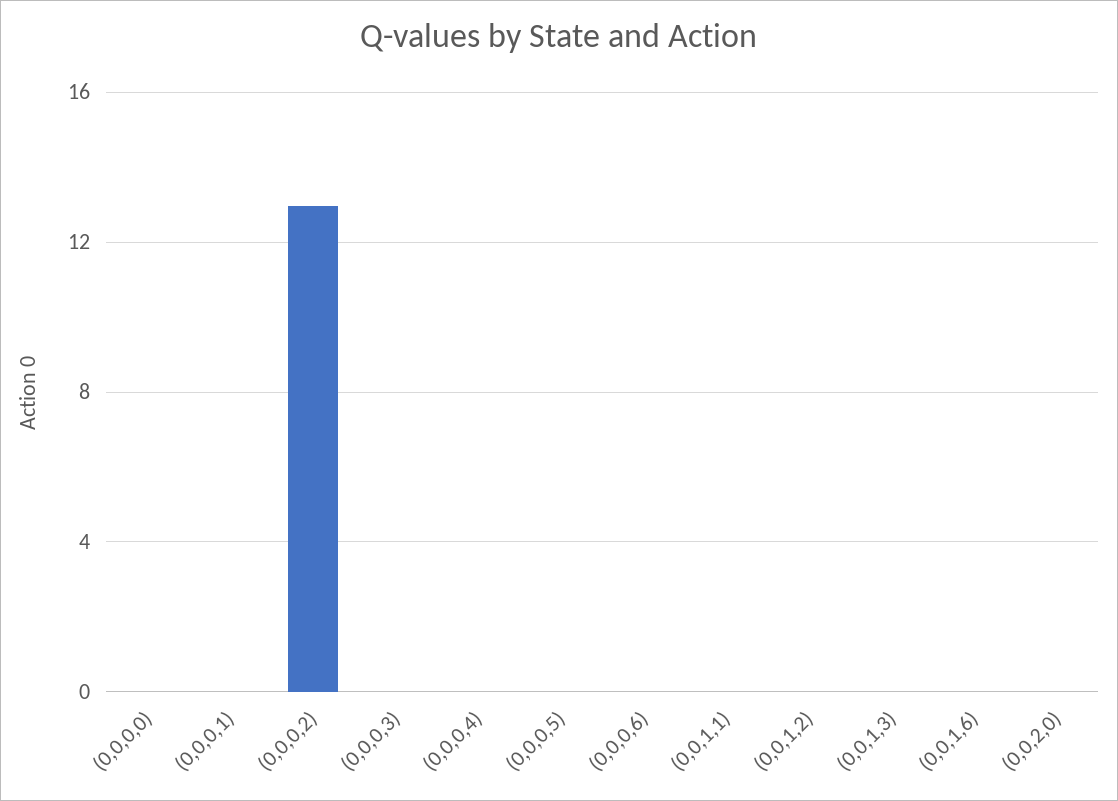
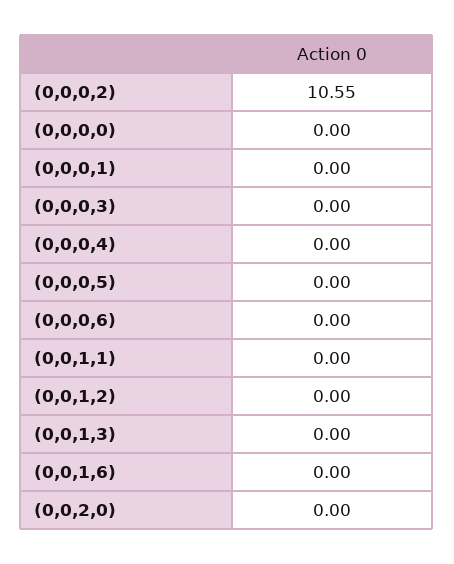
  {
    "(0,0,0,0)": 0,
    "(0,0,0,1)": 0,
-   "(0,0,0,2)": 13,
+   "(0,0,0,2)": 10.55,
    "(0,0,0,3)": 0,
    "(0,0,0,4)": 0,
    "(0,0,0,5)": 0,
    "(0,0,0,6)": 0,
    "(0,0,1,1)": 0,
    "(0,0,1,2)": 0,
    "(0,0,1,3)": 0,
    "(0,0,1,6)": 0,
    "(0,0,2,0)": 0
  }

